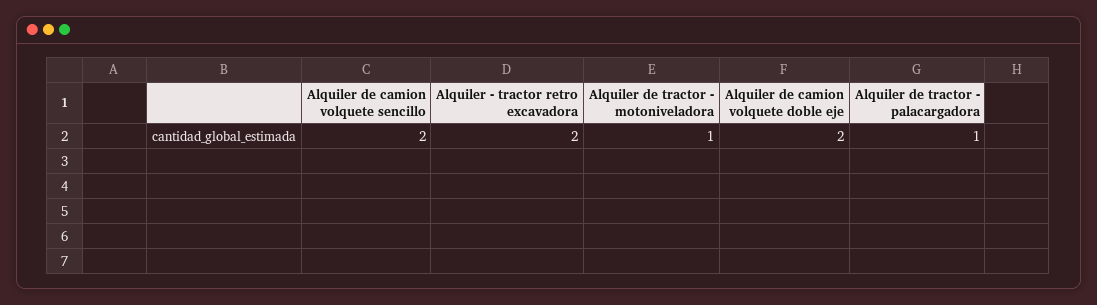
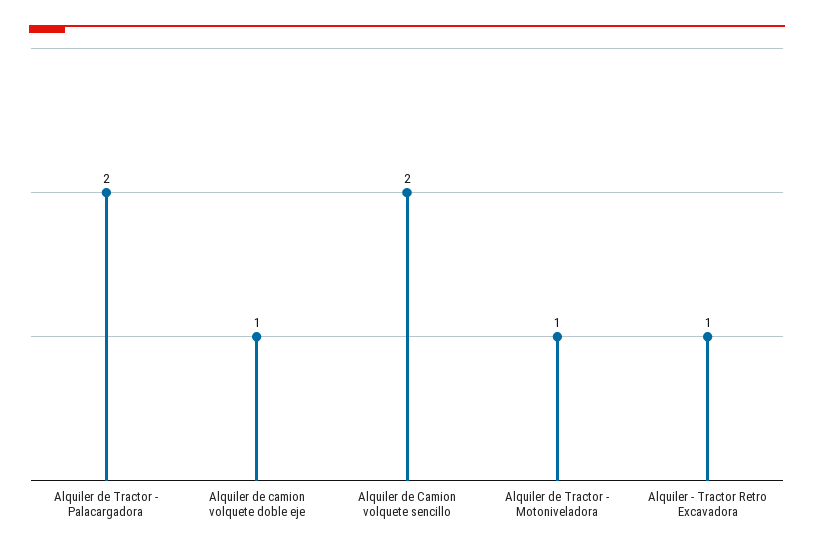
  {
    "Alquiler de camion volquete sencillo": 2,
-   "Alquiler - tractor retro excavadora": 2,
+   "Alquiler - tractor retro excavadora": 1,
    "Alquiler de tractor - motoniveladora": 1,
-   "Alquiler de camion volquete doble eje": 2,
+   "Alquiler de camion volquete doble eje": 1,
-   "Alquiler de tractor - palacargadora": 1
+   "Alquiler de tractor - palacargadora": 2
  }

